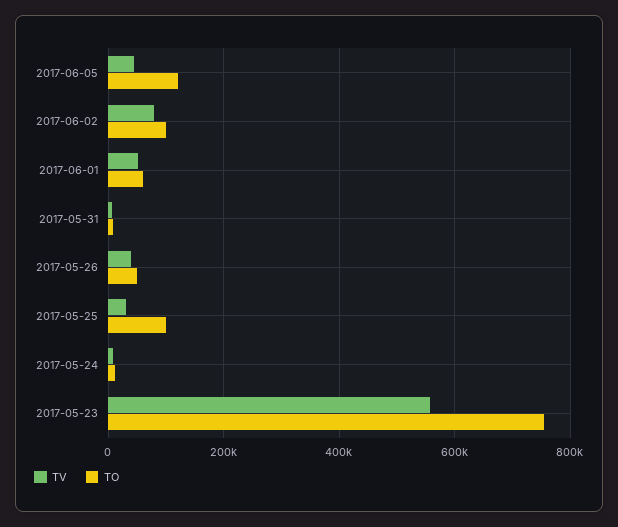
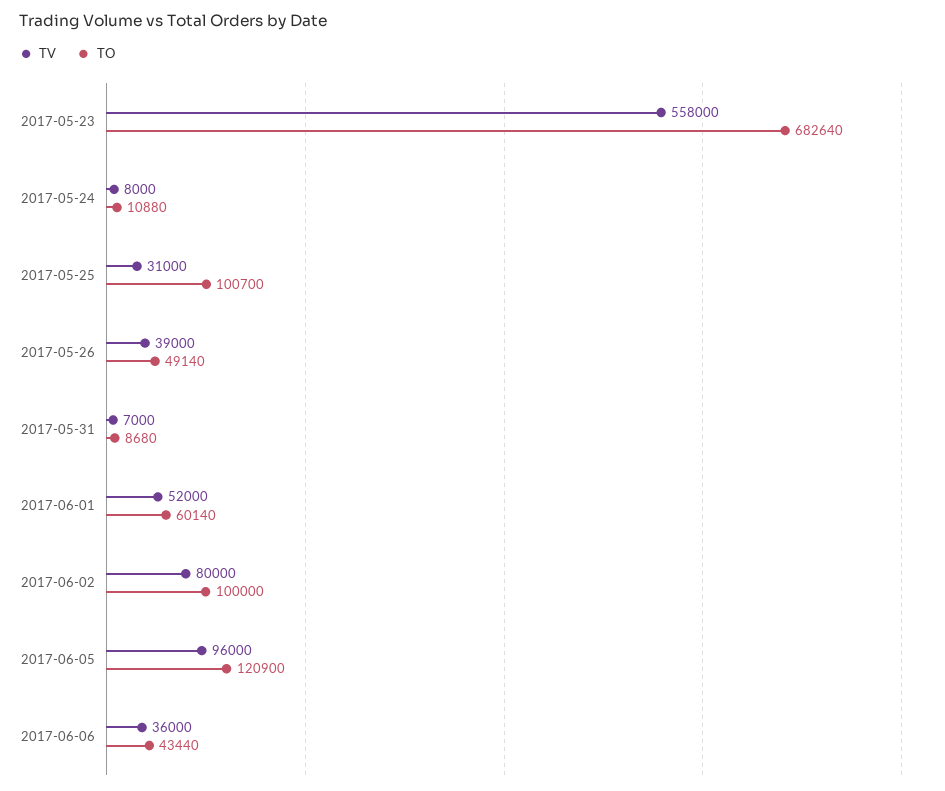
  {
    "TV": {
-     "2017-06-05": 40000,
+     "2017-06-05": 96000,
      "2017-06-02": 80000,
      "2017-06-01": 52000,
      "2017-05-31": 7000,
      "2017-05-26": 39000,
      "2017-05-25": 31000,
      "2017-05-24": 8000,
-     "2017-05-23": 558000
+     "2017-05-23": 558000,
+     "2017-06-06": 36000
    },
    "TO": {
      "2017-06-05": 120900,
      "2017-06-02": 100000,
      "2017-06-01": 60140,
      "2017-05-31": 8680,
      "2017-05-26": 49140,
      "2017-05-25": 100700,
      "2017-05-24": 10880,
-     "2017-05-23": 760000
+     "2017-05-23": 682640,
+     "2017-06-06": 43440
    }
  }

